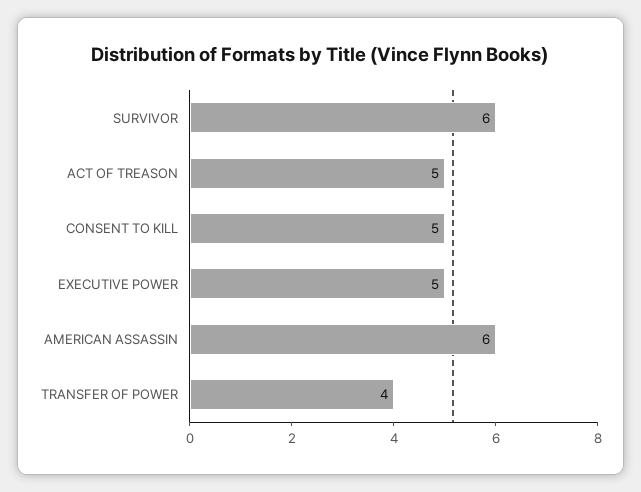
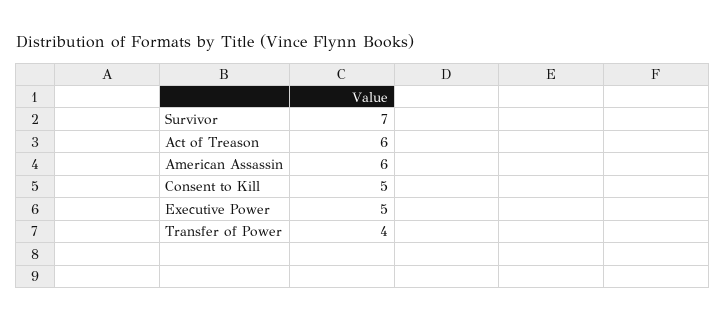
  {
-   "SURVIVOR": 6,
+   "SURVIVOR": 7,
-   "ACT OF TREASON": 5,
+   "ACT OF TREASON": 6,
    "CONSENT TO KILL": 5,
    "EXECUTIVE POWER": 5,
    "AMERICAN ASSASSIN": 6,
    "TRANSFER OF POWER": 4
  }

